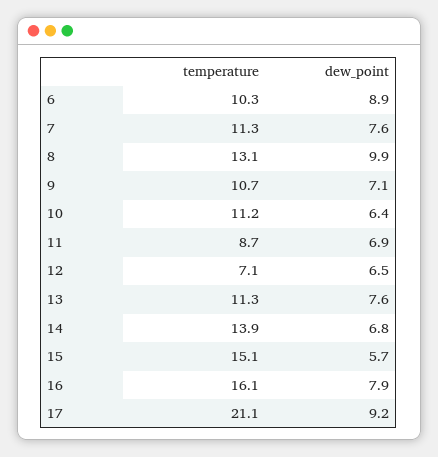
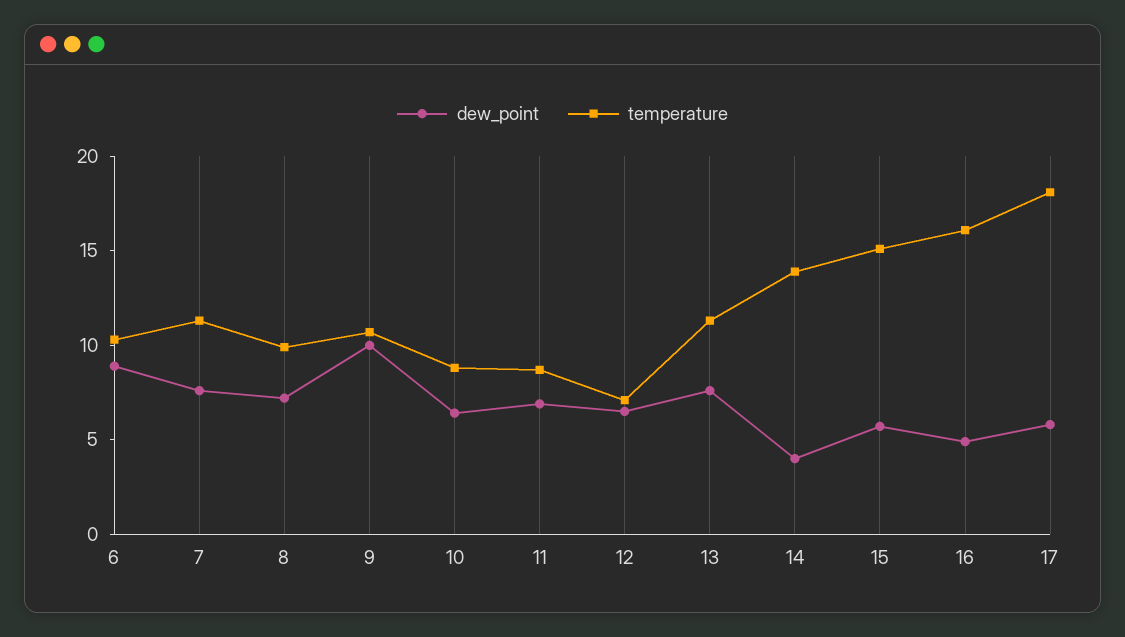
  {
    "temperature": {
      "6": 10.3,
      "7": 11.3,
-     "8": 13.1,
+     "8": 10,
      "9": 10.7,
-     "10": 11.2,
+     "10": 9,
      "11": 8.7,
      "12": 7.1,
      "13": 11.3,
      "14": 13.9,
      "15": 15.1,
      "16": 16.1,
-     "17": 21.1
+     "17": 18
    },
    "dew_point": {
      "6": 8.9,
      "7": 7.6,
-     "8": 9.9,
+     "8": 7,
-     "9": 7.1,
+     "9": 10,
      "10": 6.4,
      "11": 6.9,
      "12": 6.5,
      "13": 7.6,
-     "14": 6.8,
+     "14": 4,
      "15": 5.7,
-     "16": 7.9,
+     "16": 5,
-     "17": 9.2
+     "17": 6
    }
  }

